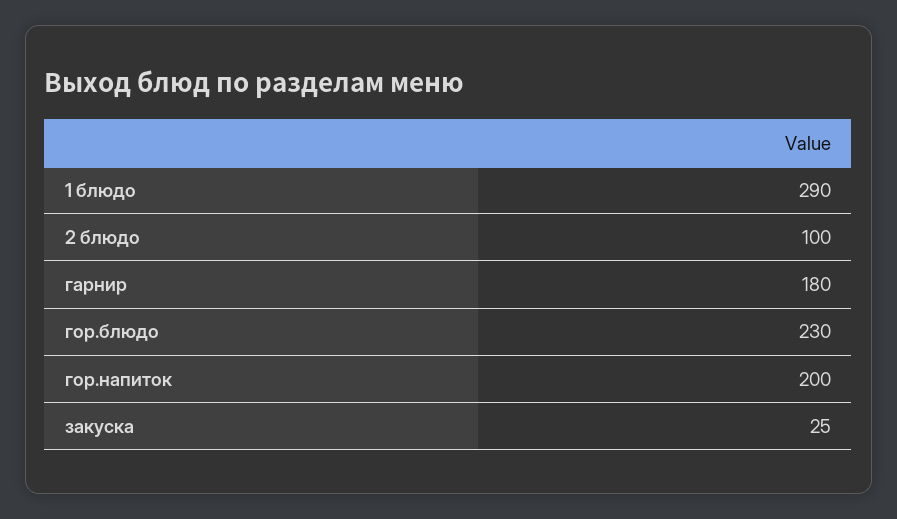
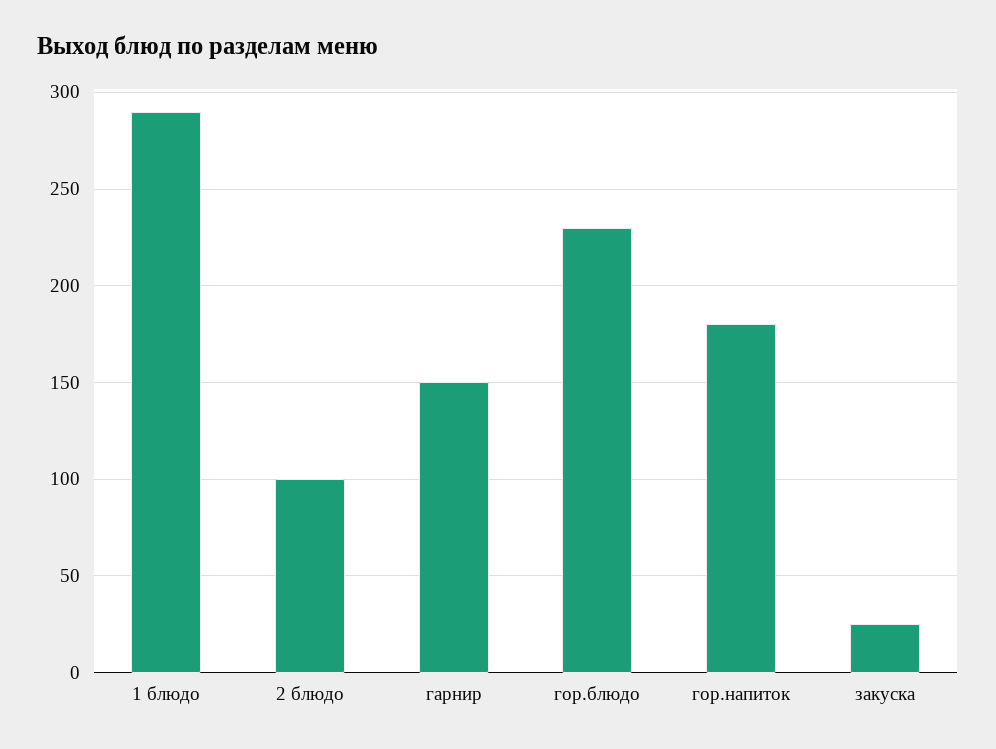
  {
    "1 блюдо": 290,
    "2 блюдо": 100,
-   "гарнир": 180,
+   "гарнир": 150,
    "гор.блюдо": 230,
-   "гор.напиток": 200,
+   "гор.напиток": 180,
    "закуска": 25
  }

